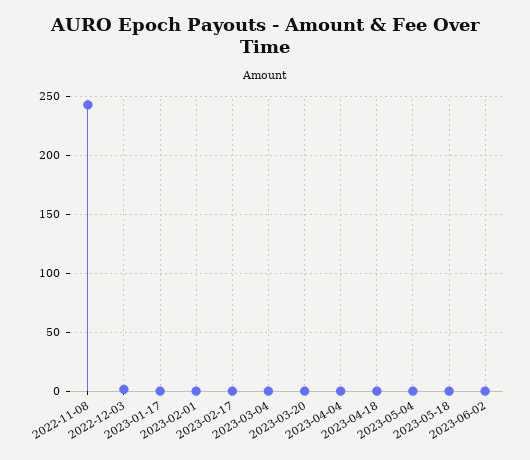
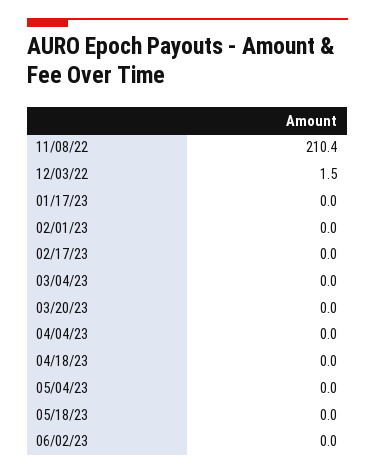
  {
-   "2022-11-08": 240,
+   "2022-11-08": 210.4,
    "2022-12-03": 1.5,
    "2023-01-17": 0,
    "2023-02-01": 0,
    "2023-02-17": 0,
    "2023-03-04": 0,
    "2023-03-20": 0,
    "2023-04-04": 0,
    "2023-04-18": 0,
    "2023-05-04": 0,
    "2023-05-18": 0,
    "2023-06-02": 0
  }

